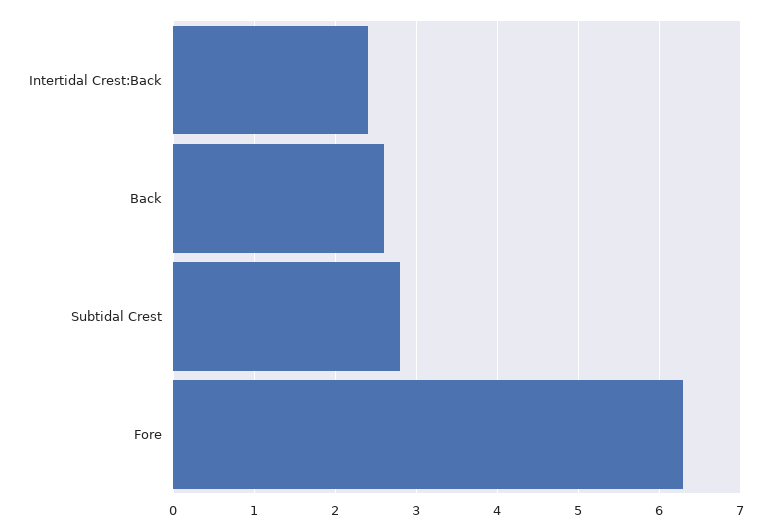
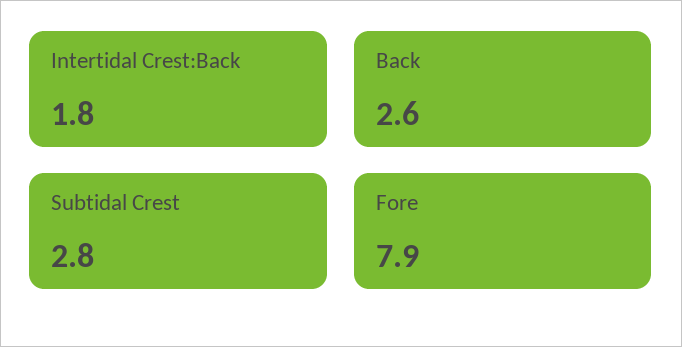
  {
-   "Intertidal Crest:Back": 2.4,
+   "Intertidal Crest:Back": 1.8,
    "Back": 2.6,
    "Subtidal Crest": 2.8,
-   "Fore": 6.3
+   "Fore": 7.9
  }

